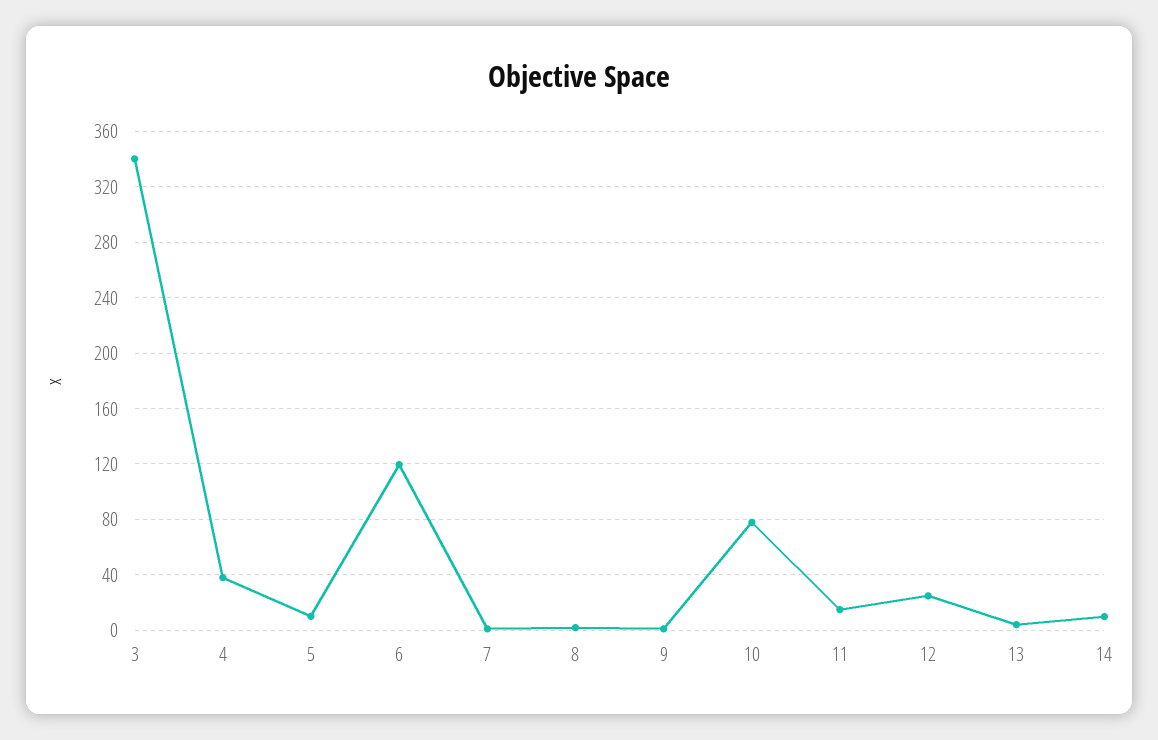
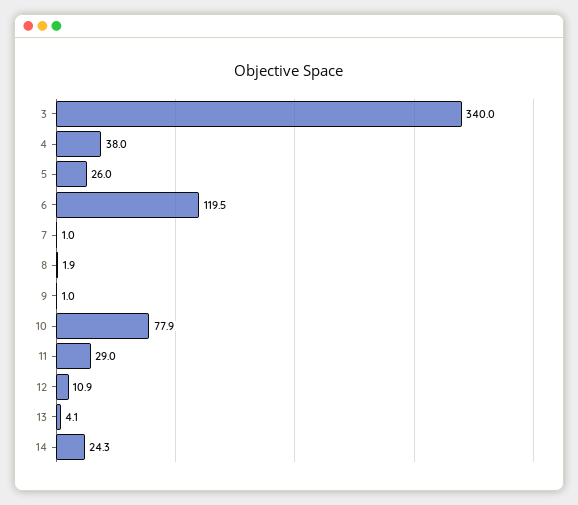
  {
    "3": 340,
    "4": 38,
-   "5": 10,
+   "5": 26,
    "6": 119.5,
    "7": 1,
    "8": 1.9,
    "9": 1,
    "10": 77.9,
-   "11": 15,
+   "11": 29,
-   "12": 25,
+   "12": 10.9,
    "13": 4.1,
-   "14": 10
+   "14": 24.3
  }

